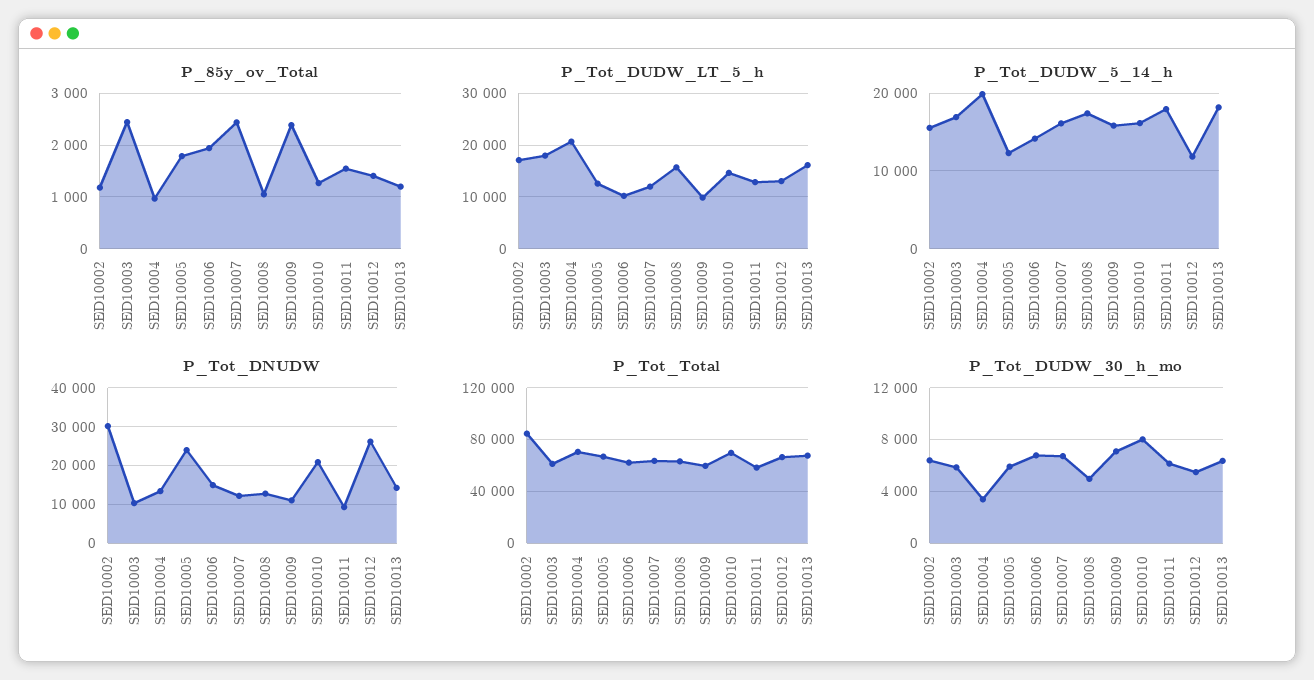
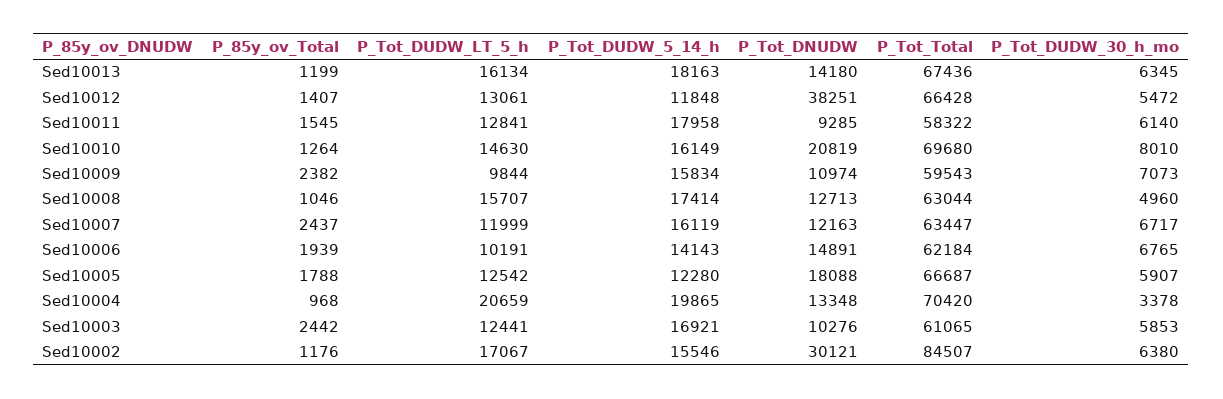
  {
    "P_85y_ov_Total": {
      "SED10002": 1176,
      "SED10003": 2442,
      "SED10004": 968,
      "SED10005": 1788,
      "SED10006": 1939,
      "SED10007": 2437,
      "SED10008": 1046,
      "SED10009": 2382,
      "SED10010": 1264,
      "SED10011": 1545,
      "SED10012": 1407,
      "SED10013": 1199
    },
    "P_Tot_DUDW_LT_5_h": {
      "SED10002": 17067,
-     "SED10003": 18000,
+     "SED10003": 12441,
      "SED10004": 20659,
      "SED10005": 12542,
      "SED10006": 10191,
      "SED10007": 11999,
      "SED10008": 15707,
      "SED10009": 9844,
      "SED10010": 14630,
      "SED10011": 12841,
      "SED10012": 13061,
      "SED10013": 16134
    },
    "P_Tot_DUDW_5_14_h": {
      "SED10002": 15546,
      "SED10003": 16921,
      "SED10004": 19865,
      "SED10005": 12280,
      "SED10006": 14143,
      "SED10007": 16119,
      "SED10008": 17414,
      "SED10009": 15834,
      "SED10010": 16149,
      "SED10011": 17958,
      "SED10012": 11848,
      "SED10013": 18163
    },
    "P_Tot_DNUDW": {
      "SED10002": 30121,
      "SED10003": 10276,
      "SED10004": 13348,
-     "SED10005": 24000,
+     "SED10005": 18088,
      "SED10006": 14891,
      "SED10007": 12163,
      "SED10008": 12713,
      "SED10009": 10974,
      "SED10010": 20819,
      "SED10011": 9285,
-     "SED10012": 26000,
+     "SED10012": 38251,
      "SED10013": 14180
    },
    "P_Tot_Total": {
      "SED10002": 84507,
      "SED10003": 61065,
      "SED10004": 70420,
      "SED10005": 66687,
      "SED10006": 62184,
      "SED10007": 63447,
      "SED10008": 63044,
      "SED10009": 59543,
      "SED10010": 69680,
      "SED10011": 58322,
      "SED10012": 66428,
      "SED10013": 67436
    },
    "P_Tot_DUDW_30_h_mo": {
      "SED10002": 6380,
      "SED10003": 5853,
      "SED10004": 3378,
      "SED10005": 5907,
      "SED10006": 6765,
      "SED10007": 6717,
      "SED10008": 4960,
      "SED10009": 7073,
      "SED10010": 8010,
      "SED10011": 6140,
      "SED10012": 5472,
      "SED10013": 6345
    }
  }

